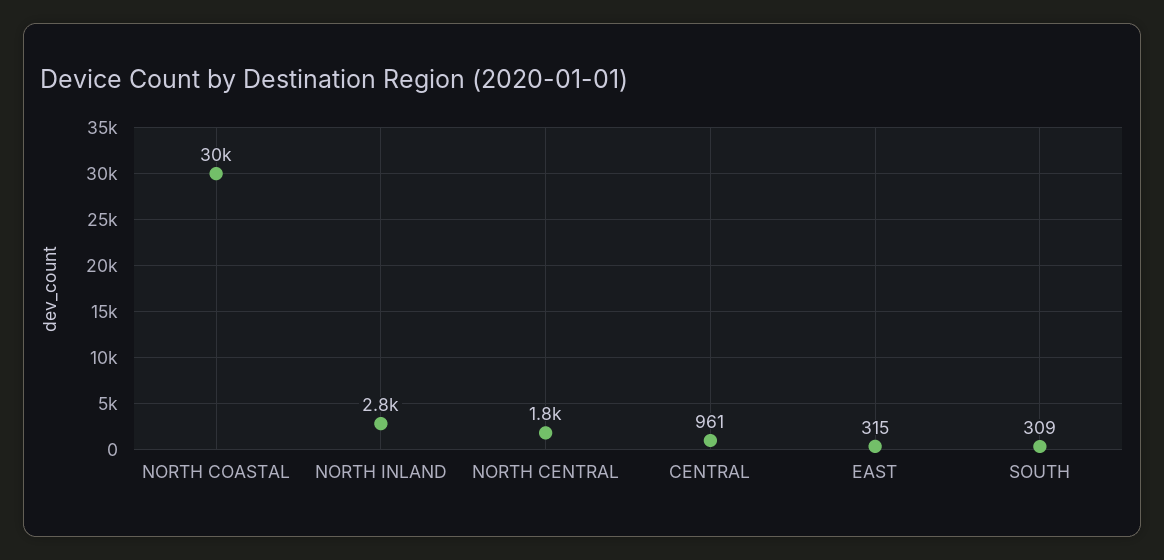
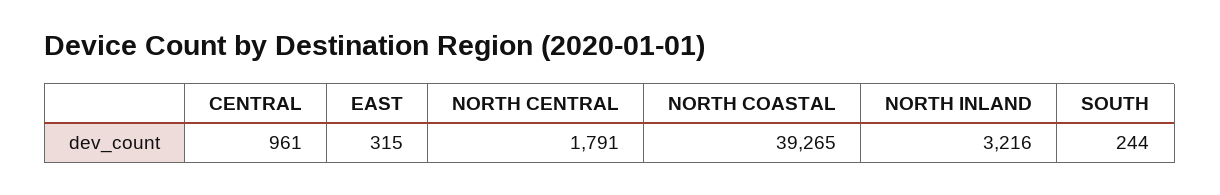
  {
-   "NORTH COASTAL": 30000,
+   "NORTH COASTAL": 39265,
-   "NORTH INLAND": 2800,
+   "NORTH INLAND": 3216,
    "NORTH CENTRAL": 1791,
    "CENTRAL": 961,
    "EAST": 315,
-   "SOUTH": 309
+   "SOUTH": 244
  }

